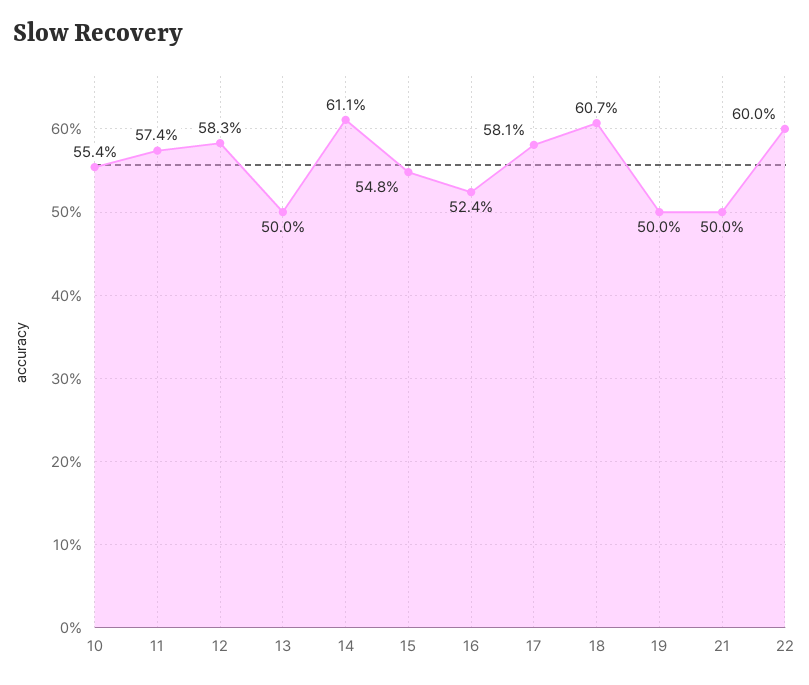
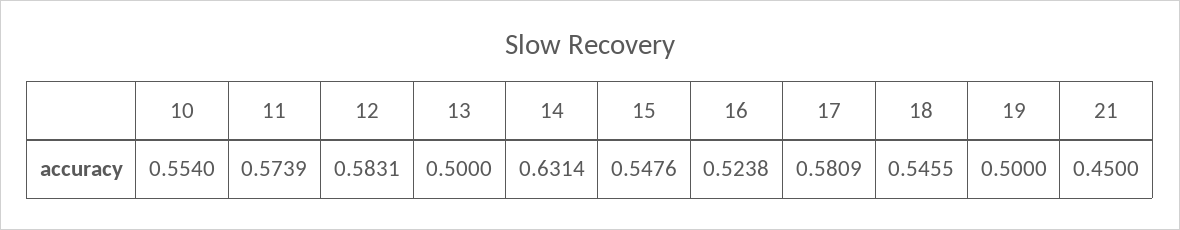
  {
    "10": 0.554,
    "11": 0.5739,
    "12": 0.5831,
    "13": 0.5,
-   "14": 0.611,
+   "14": 0.6314,
    "15": 0.5476,
    "16": 0.5238,
    "17": 0.5809,
-   "18": 0.607,
+   "18": 0.5455,
    "19": 0.5,
-   "21": 0.5,
+   "21": 0.45
-   "22": 0.6
  }

